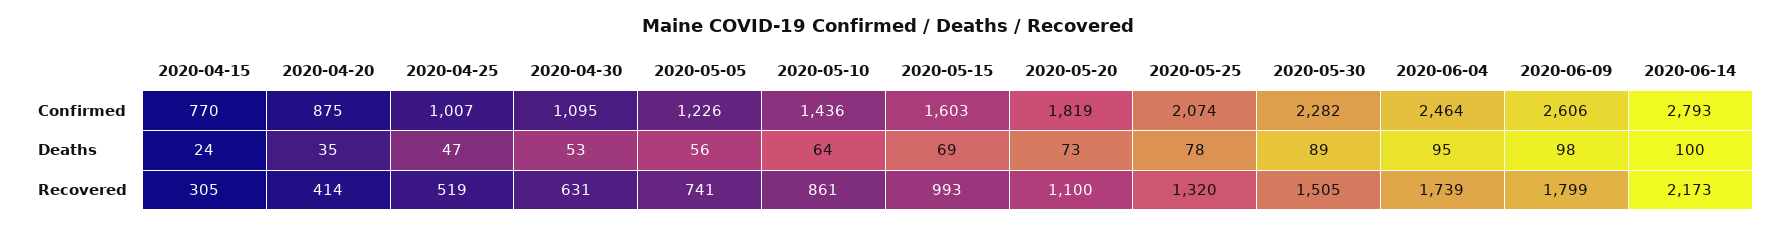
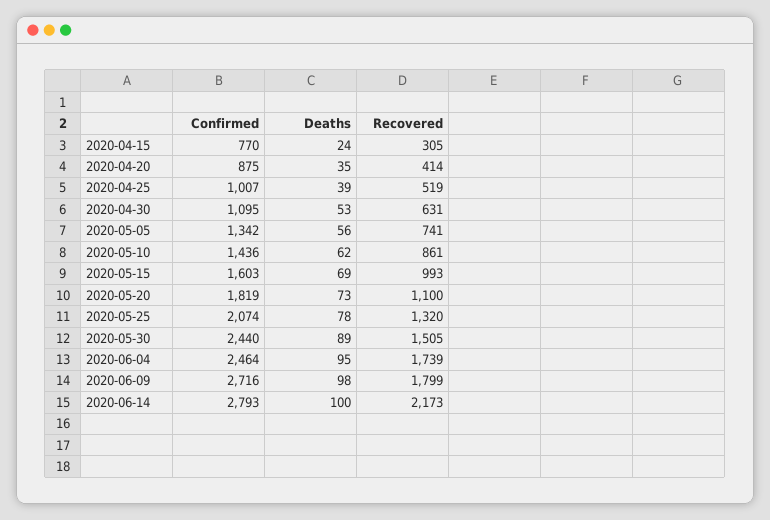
  {
    "2020-04-15": {
      "Confirmed": 770,
      "Deaths": 24,
      "Recovered": 305
    },
    "2020-04-20": {
      "Confirmed": 875,
      "Deaths": 35,
      "Recovered": 414
    },
    "2020-04-25": {
      "Confirmed": 1007,
-     "Deaths": 47,
+     "Deaths": 39,
      "Recovered": 519
    },
    "2020-04-30": {
      "Confirmed": 1095,
      "Deaths": 53,
      "Recovered": 631
    },
    "2020-05-05": {
-     "Confirmed": 1226,
+     "Confirmed": 1342,
      "Deaths": 56,
      "Recovered": 741
    },
    "2020-05-10": {
      "Confirmed": 1436,
-     "Deaths": 64,
+     "Deaths": 62,
      "Recovered": 861
    },
    "2020-05-15": {
      "Confirmed": 1603,
      "Deaths": 69,
      "Recovered": 993
    },
    "2020-05-20": {
      "Confirmed": 1819,
      "Deaths": 73,
      "Recovered": 1100
    },
    "2020-05-25": {
      "Confirmed": 2074,
      "Deaths": 78,
      "Recovered": 1320
    },
    "2020-05-30": {
-     "Confirmed": 2282,
+     "Confirmed": 2440,
      "Deaths": 89,
      "Recovered": 1505
    },
    "2020-06-04": {
      "Confirmed": 2464,
      "Deaths": 95,
      "Recovered": 1739
    },
    "2020-06-09": {
-     "Confirmed": 2606,
+     "Confirmed": 2716,
      "Deaths": 98,
      "Recovered": 1799
    },
    "2020-06-14": {
      "Confirmed": 2793,
      "Deaths": 100,
      "Recovered": 2173
    }
  }

